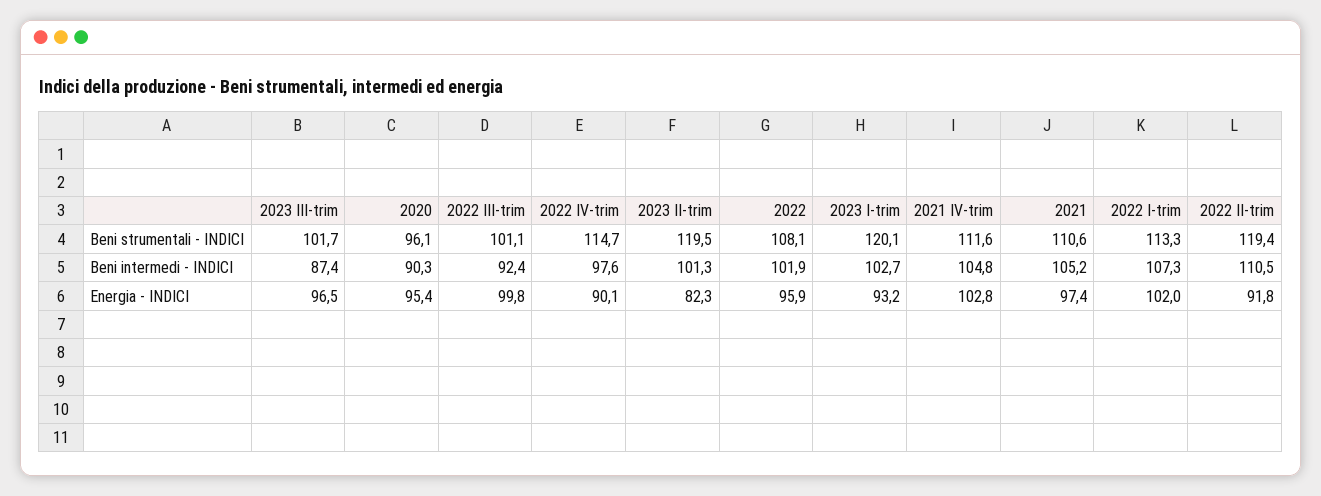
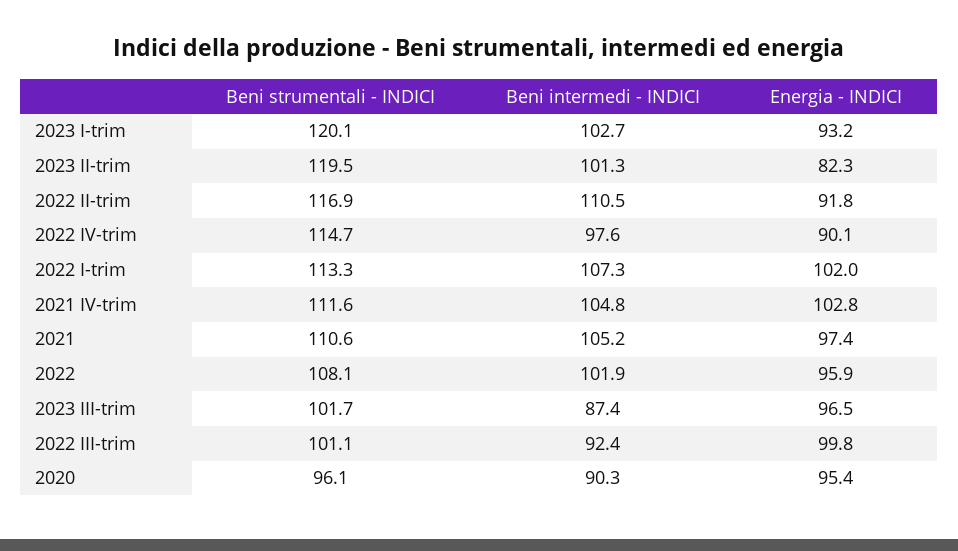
  {
    "2023 III-trim": {
      "Beni strumentali - INDICI": 101.7,
      "Beni intermedi - INDICI": 87.4,
      "Energia - INDICI": 96.5
    },
    "2020": {
      "Beni strumentali - INDICI": 96.1,
      "Beni intermedi - INDICI": 90.3,
      "Energia - INDICI": 95.4
    },
    "2022 III-trim": {
      "Beni strumentali - INDICI": 101.1,
      "Beni intermedi - INDICI": 92.4,
      "Energia - INDICI": 99.8
    },
    "2022 IV-trim": {
      "Beni strumentali - INDICI": 114.7,
      "Beni intermedi - INDICI": 97.6,
      "Energia - INDICI": 90.1
    },
    "2023 II-trim": {
      "Beni strumentali - INDICI": 119.5,
      "Beni intermedi - INDICI": 101.3,
      "Energia - INDICI": 82.3
    },
    "2022": {
      "Beni strumentali - INDICI": 108.1,
      "Beni intermedi - INDICI": 101.9,
      "Energia - INDICI": 95.9
    },
    "2023 I-trim": {
      "Beni strumentali - INDICI": 120.1,
      "Beni intermedi - INDICI": 102.7,
      "Energia - INDICI": 93.2
    },
    "2021 IV-trim": {
      "Beni strumentali - INDICI": 111.6,
      "Beni intermedi - INDICI": 104.8,
      "Energia - INDICI": 102.8
    },
    "2021": {
      "Beni strumentali - INDICI": 110.6,
      "Beni intermedi - INDICI": 105.2,
      "Energia - INDICI": 97.4
    },
    "2022 I-trim": {
      "Beni strumentali - INDICI": 113.3,
      "Beni intermedi - INDICI": 107.3,
      "Energia - INDICI": 102
    },
    "2022 II-trim": {
-     "Beni strumentali - INDICI": 119.4,
+     "Beni strumentali - INDICI": 116.9,
      "Beni intermedi - INDICI": 110.5,
      "Energia - INDICI": 91.8
    }
  }

